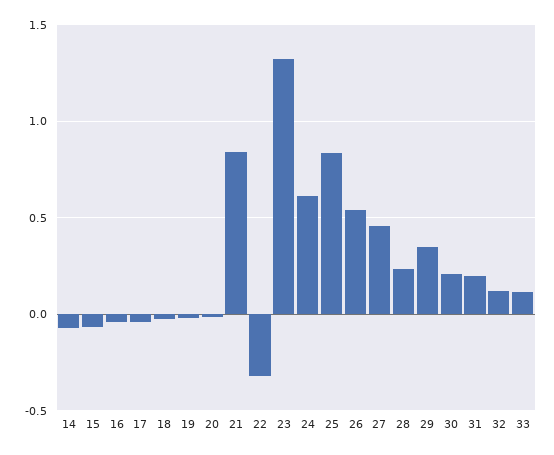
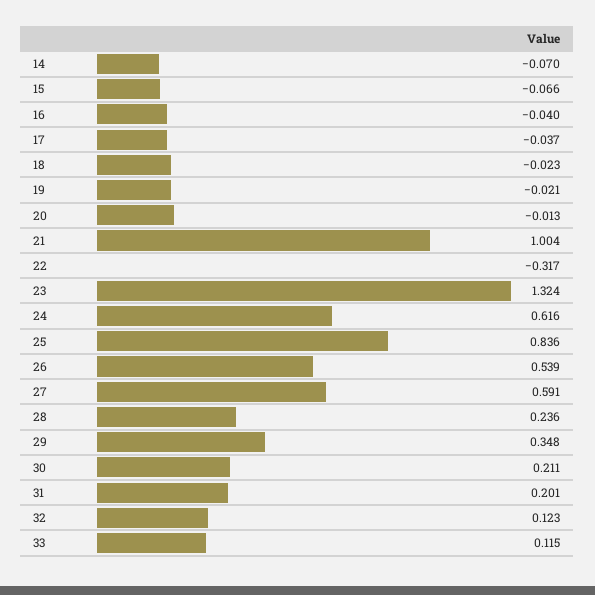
  {
    "14": -0.07,
    "15": -0.066,
    "16": -0.04,
    "17": -0.037,
    "18": -0.023,
    "19": -0.021,
    "20": -0.013,
-   "21": 0.85,
+   "21": 1.004,
    "22": -0.317,
    "23": 1.324,
    "24": 0.616,
    "25": 0.836,
    "26": 0.539,
-   "27": 0.45,
+   "27": 0.591,
    "28": 0.236,
    "29": 0.348,
    "30": 0.211,
    "31": 0.201,
    "32": 0.123,
    "33": 0.115
  }

